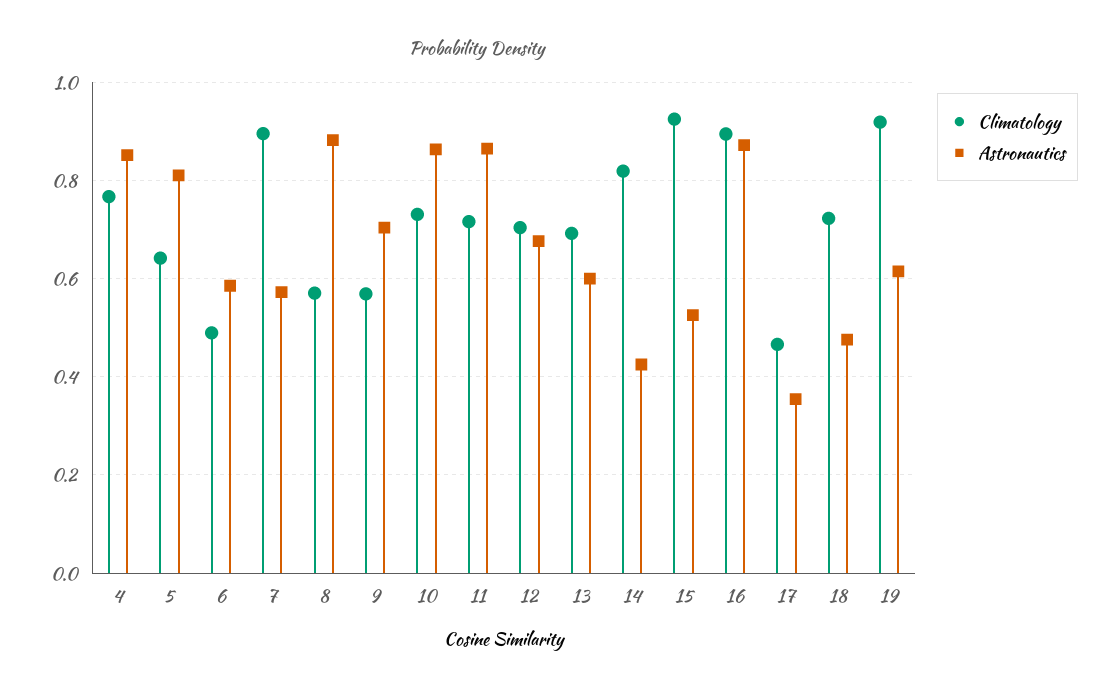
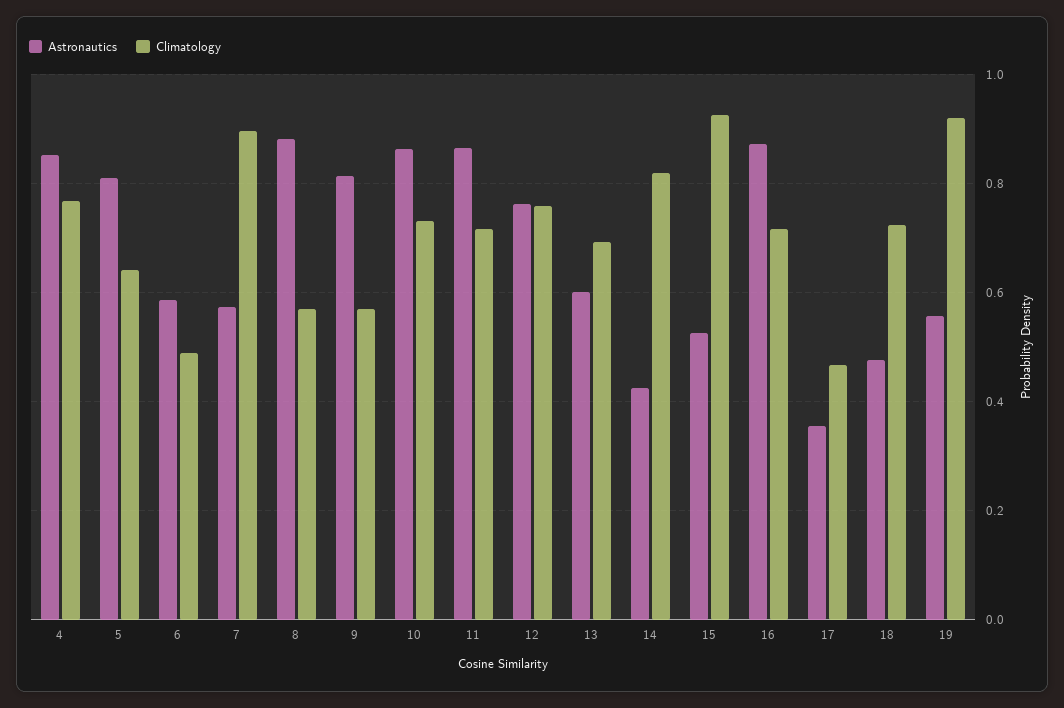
  {
    "Climatology": {
      "4": 0.76,
      "5": 0.64,
      "6": 0.48,
      "7": 0.9,
      "8": 0.58,
      "9": 0.56,
      "10": 0.74,
      "11": 0.72,
-     "12": 0.7,
+     "12": 0.76,
      "13": 0.7,
      "14": 0.82,
      "15": 0.92,
-     "16": 0.9,
+     "16": 0.72,
      "17": 0.46,
      "18": 0.72,
      "19": 0.92
    },
    "Astronautics": {
      "4": 0.86,
      "5": 0.82,
      "6": 0.58,
      "7": 0.58,
      "8": 0.88,
-     "9": 0.7,
+     "9": 0.82,
      "10": 0.86,
      "11": 0.86,
-     "12": 0.68,
+     "12": 0.76,
      "13": 0.6,
      "14": 0.42,
      "15": 0.52,
      "16": 0.88,
      "17": 0.36,
      "18": 0.48,
-     "19": 0.62
+     "19": 0.56
    }
  }

